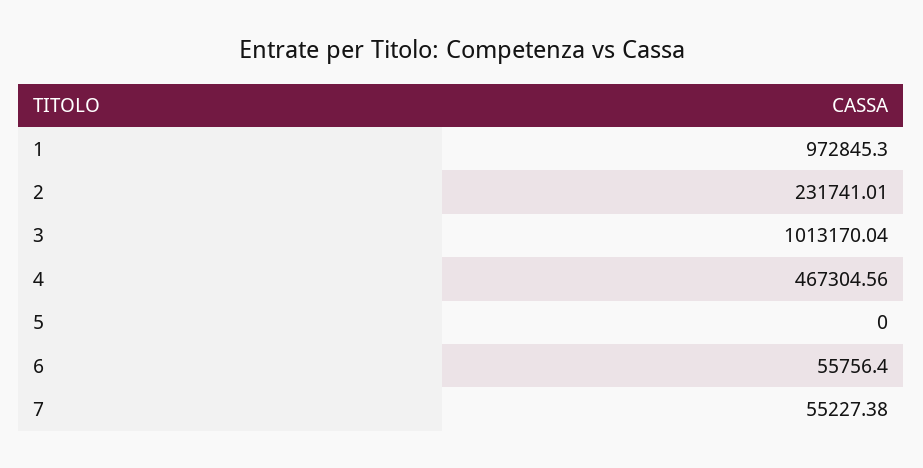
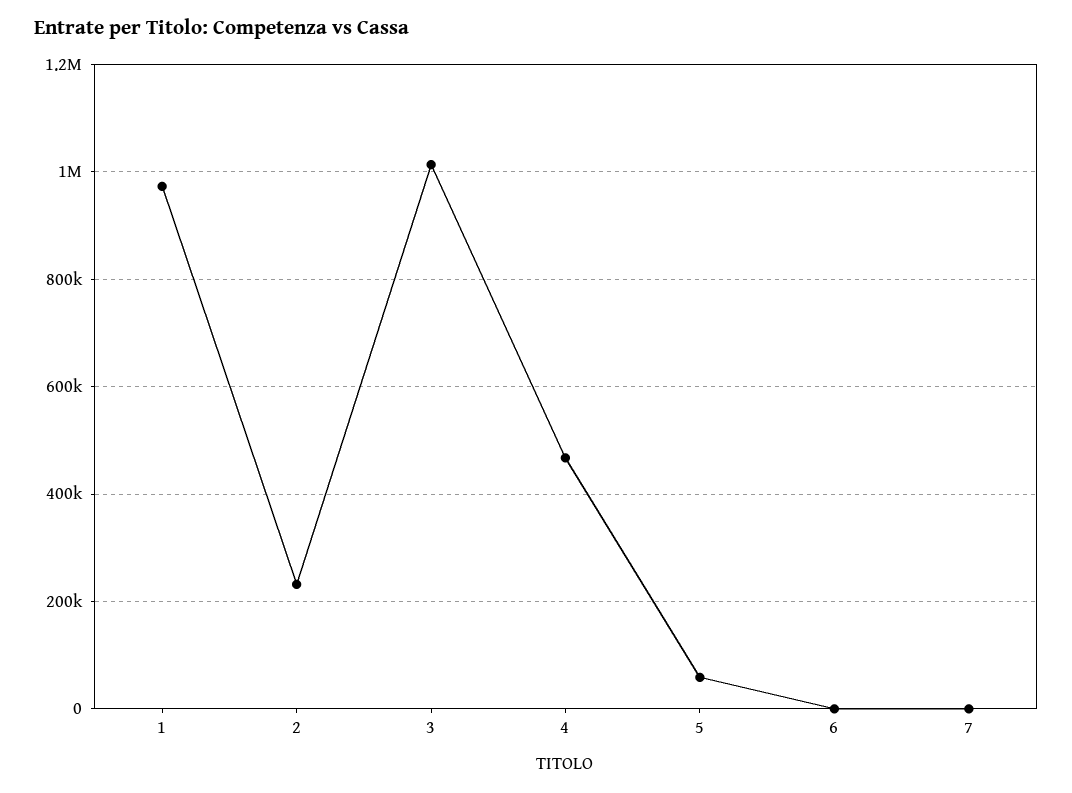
  {
    "1": 972845.3,
    "2": 231741.01,
    "3": 1013170.04,
    "4": 467304.56,
-   "5": 0,
+   "5": 60000,
-   "6": 55756.4,
+   "6": 0,
-   "7": 55227.38
+   "7": 0
  }

